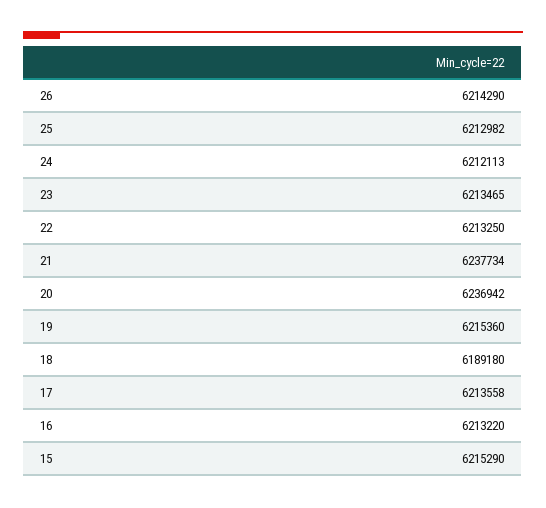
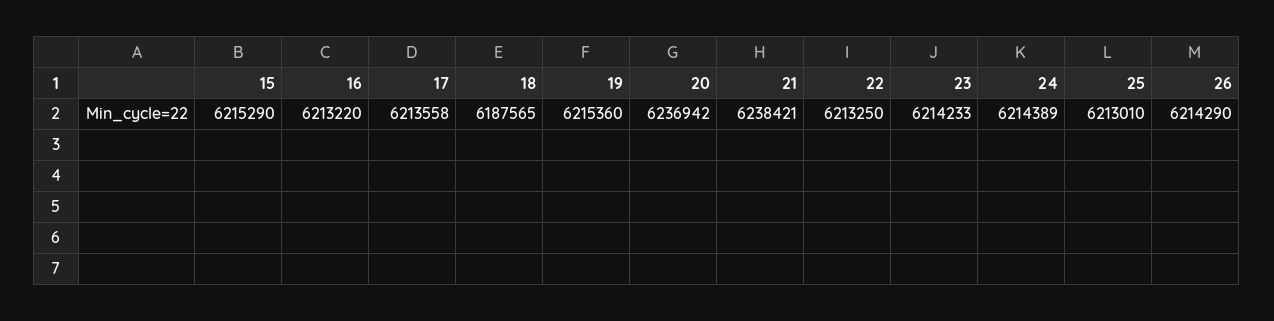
  {
    "26": 6214290,
-   "25": 6212982,
+   "25": 6213010,
-   "24": 6212113,
+   "24": 6214389,
-   "23": 6213465,
+   "23": 6214233,
    "22": 6213250,
-   "21": 6237734,
+   "21": 6238421,
    "20": 6236942,
    "19": 6215360,
-   "18": 6189180,
+   "18": 6187565,
    "17": 6213558,
    "16": 6213220,
    "15": 6215290
  }

